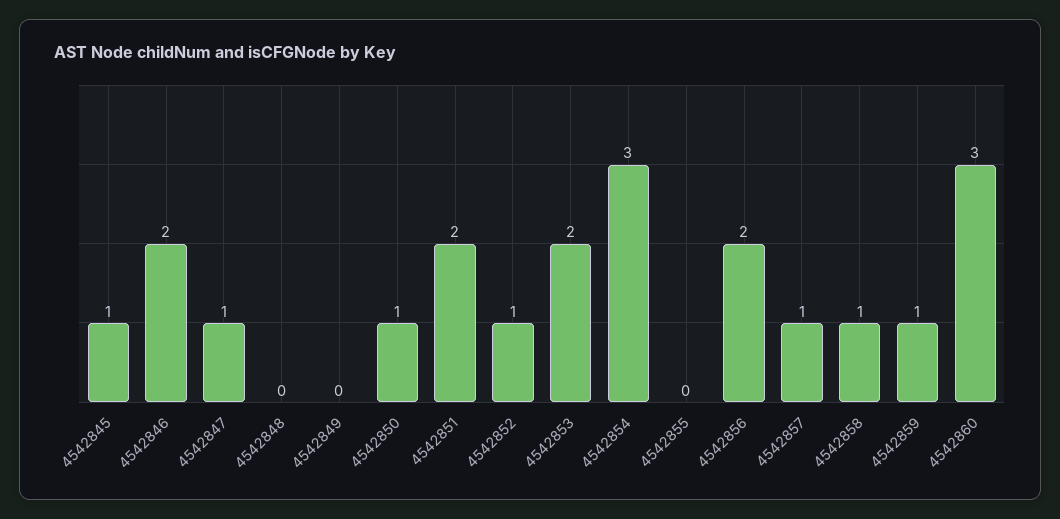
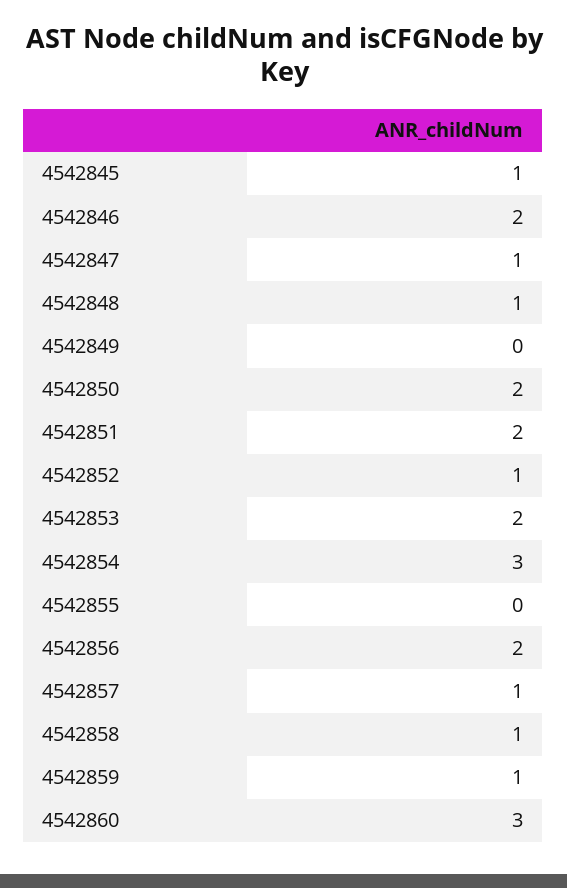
  {
    "4542845": 1,
    "4542846": 2,
    "4542847": 1,
-   "4542848": 0,
+   "4542848": 1,
    "4542849": 0,
-   "4542850": 1,
+   "4542850": 2,
    "4542851": 2,
    "4542852": 1,
    "4542853": 2,
    "4542854": 3,
    "4542855": 0,
    "4542856": 2,
    "4542857": 1,
    "4542858": 1,
    "4542859": 1,
    "4542860": 3
  }

